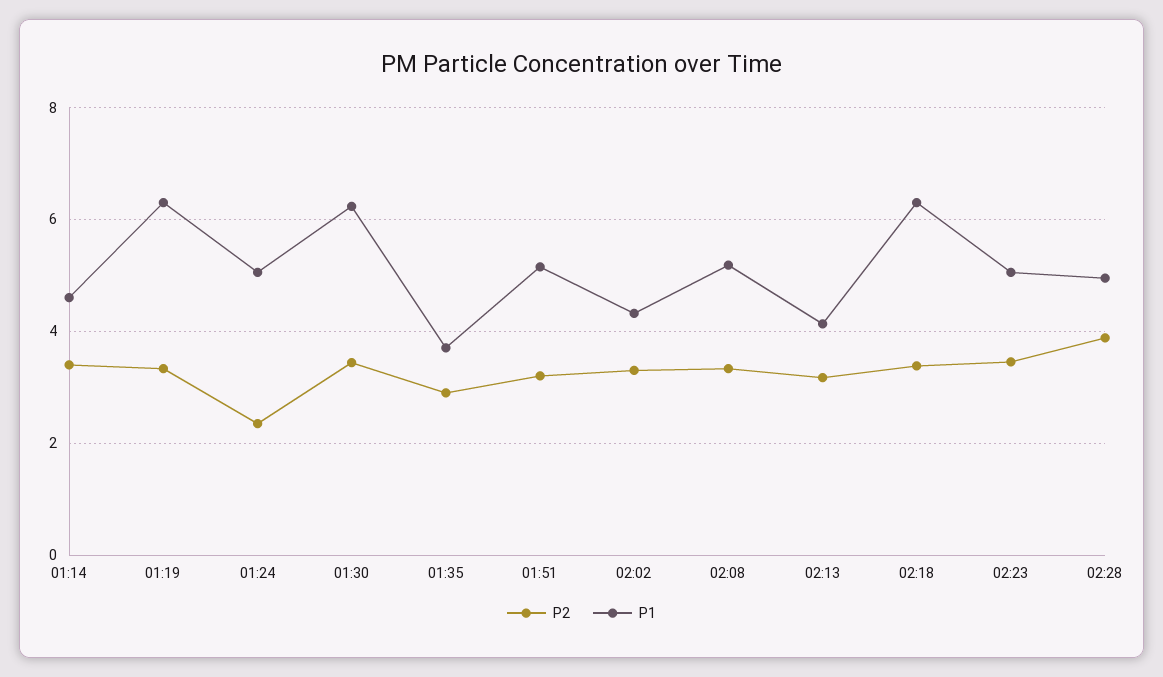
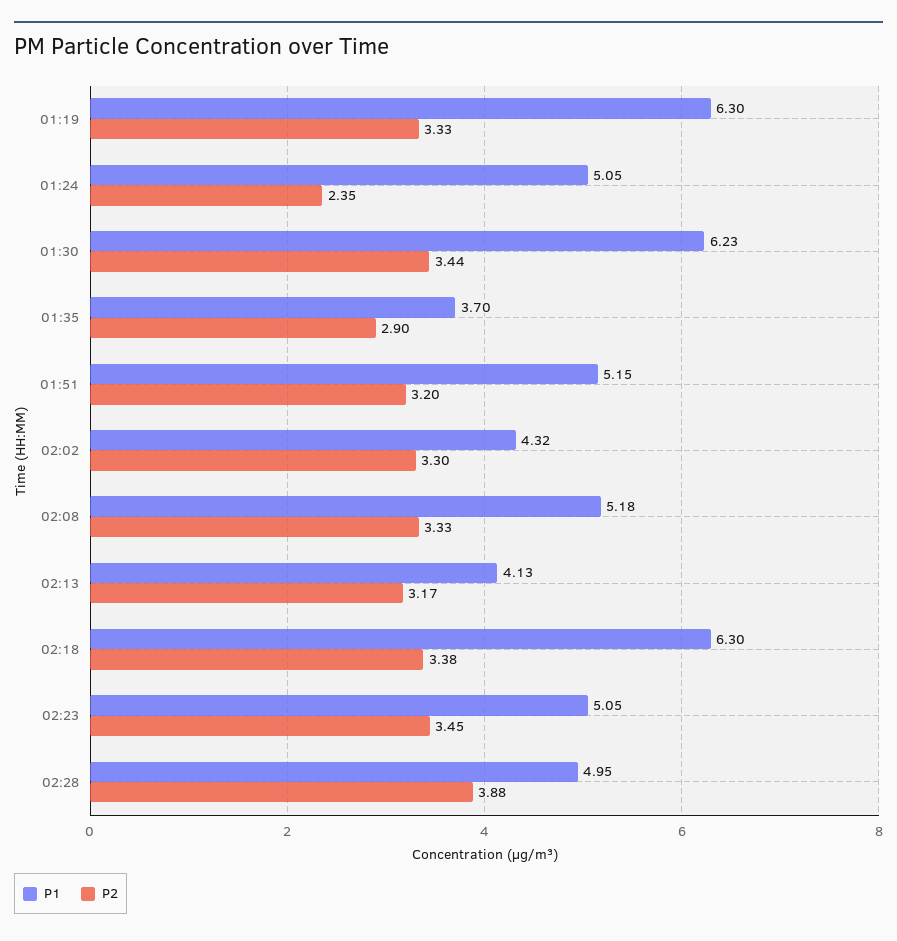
  {
    "P2": {
-     "01:14": 3.4,
      "01:19": 3.33,
      "01:24": 2.35,
      "01:30": 3.44,
      "01:35": 2.9,
      "01:51": 3.2,
      "02:02": 3.3,
      "02:08": 3.33,
      "02:13": 3.17,
      "02:18": 3.38,
      "02:23": 3.45,
      "02:28": 3.88
    },
    "P1": {
-     "01:14": 4.6,
      "01:19": 6.3,
      "01:24": 5.05,
      "01:30": 6.23,
      "01:35": 3.7,
      "01:51": 5.15,
      "02:02": 4.32,
      "02:08": 5.18,
      "02:13": 4.13,
      "02:18": 6.3,
      "02:23": 5.05,
      "02:28": 4.95
    }
  }

